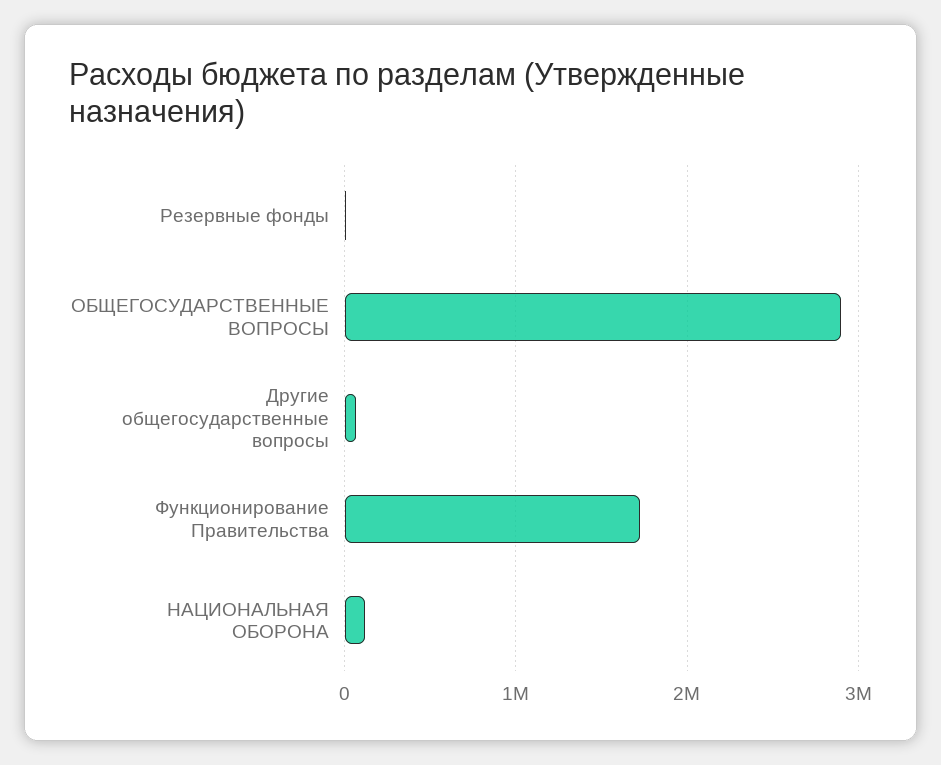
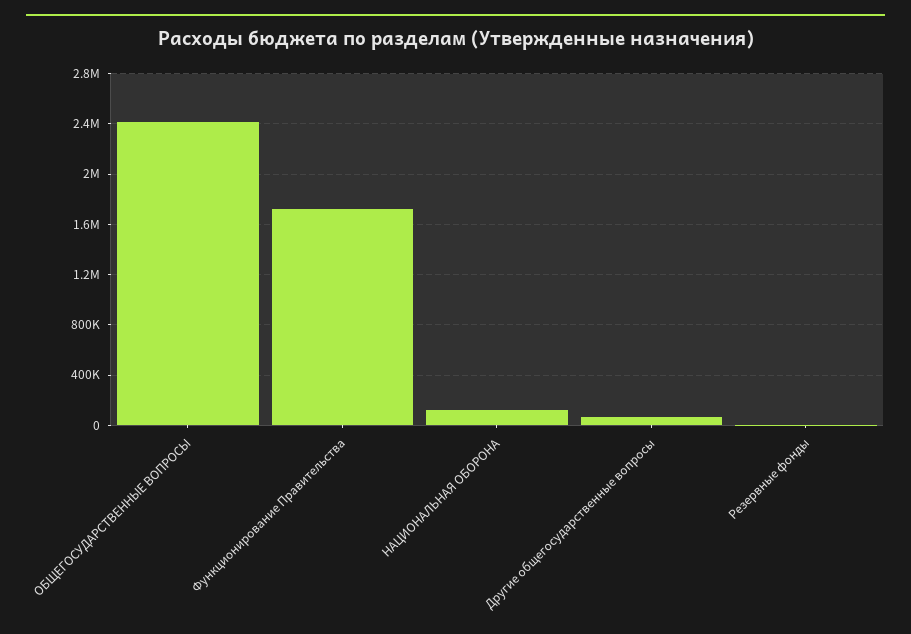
  {
    "Резервные фонды": 0,
-   "ОБЩЕГОСУДАРСТВЕННЫЕ ВОПРОСЫ": 2900000,
+   "ОБЩЕГОСУДАРСТВЕННЫЕ ВОПРОСЫ": 2400000,
    "Другие общегосударственные вопросы": 50000,
    "Функционирование Правительства": 1750000,
    "НАЦИОНАЛЬНАЯ ОБОРОНА": 100000
  }

